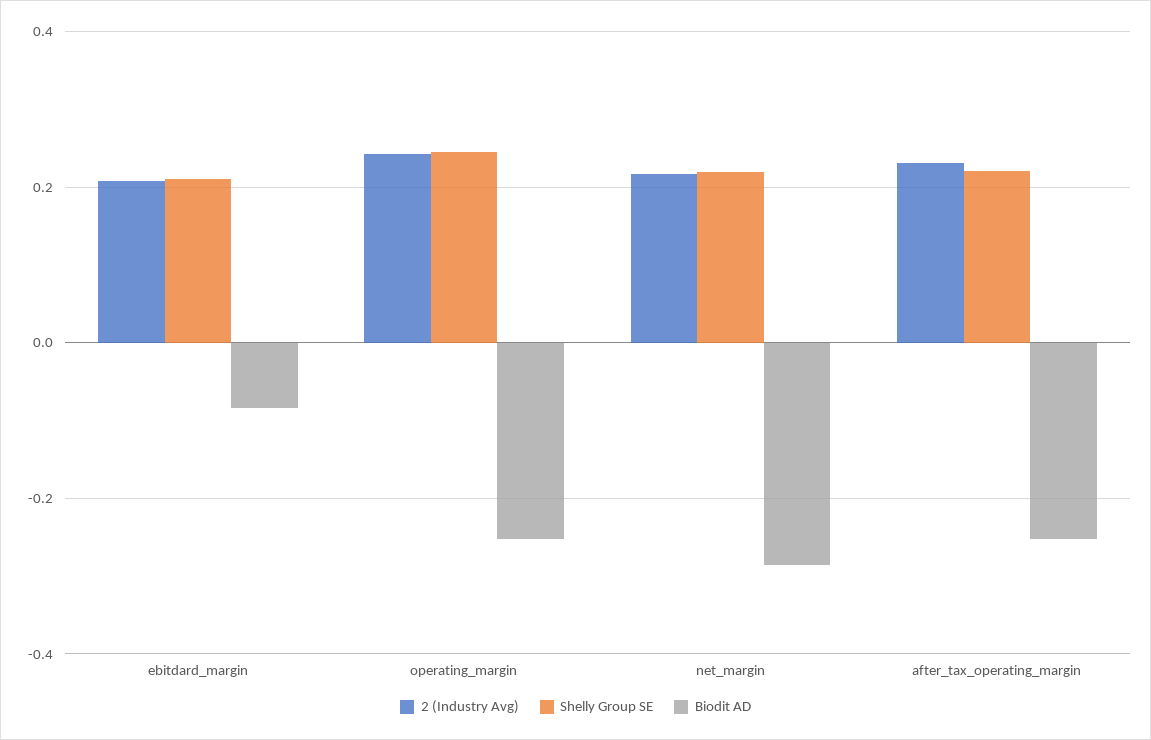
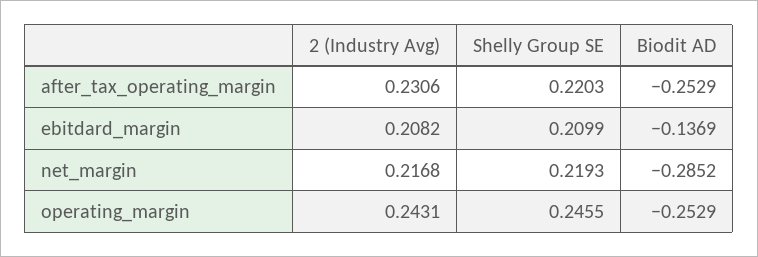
  {
    "2 (Industry Avg)": {
      "ebitdard_margin": 0.2082,
      "operating_margin": 0.2431,
      "net_margin": 0.2168,
      "after_tax_operating_margin": 0.2306
    },
    "Shelly Group SE": {
      "ebitdard_margin": 0.2099,
      "operating_margin": 0.2455,
      "net_margin": 0.2193,
      "after_tax_operating_margin": 0.2203
    },
    "Biodit AD": {
-     "ebitdard_margin": -0.08,
+     "ebitdard_margin": -0.1369,
      "operating_margin": -0.2529,
      "net_margin": -0.2852,
      "after_tax_operating_margin": -0.2529
    }
  }

